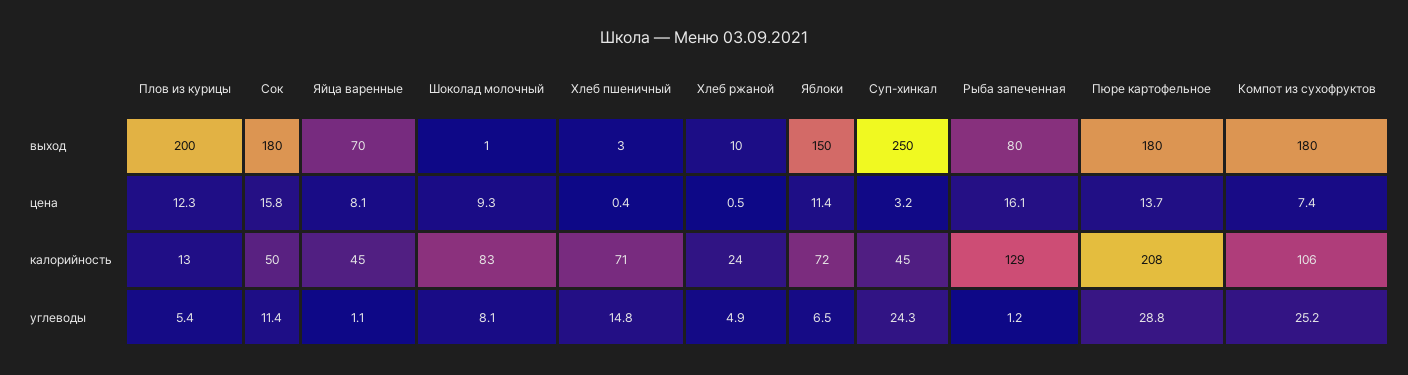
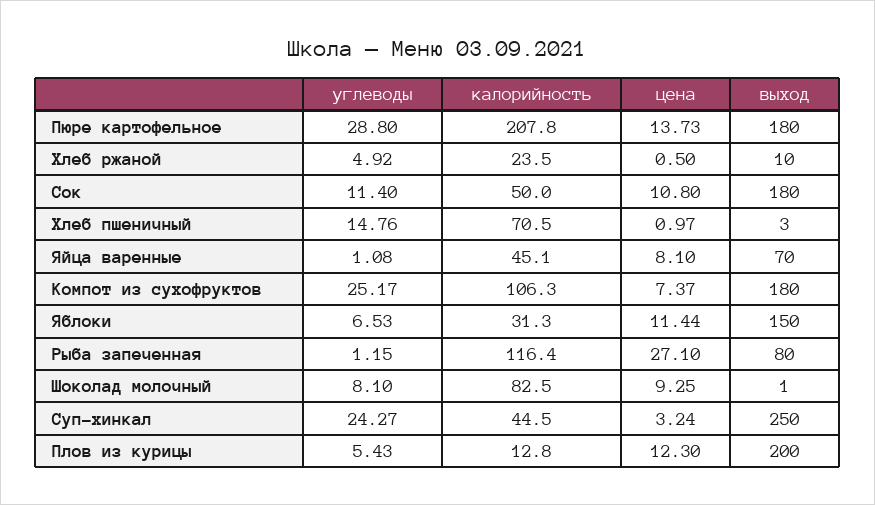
  {
    "Плов из курицы": {
      "выход": 200,
      "цена": 12.3,
      "калорийность": 12.8,
      "углеводы": 5.43
    },
    "Сок": {
      "выход": 180,
-     "цена": 15.8,
+     "цена": 10.8,
      "калорийность": 50,
      "углеводы": 11.4
    },
    "Яйца варенные": {
      "выход": 70,
      "цена": 8.1,
      "калорийность": 45.1,
      "углеводы": 1.08
    },
    "Шоколад молочный": {
      "выход": 1,
      "цена": 9.25,
      "калорийность": 82.5,
      "углеводы": 8.1
    },
    "Хлеб пшеничный": {
      "выход": 3,
-     "цена": 0.4,
+     "цена": 0.97,
      "калорийность": 70.5,
      "углеводы": 14.76
    },
    "Хлеб ржаной": {
      "выход": 10,
      "цена": 0.5,
      "калорийность": 23.5,
      "углеводы": 4.92
    },
    "Яблоки": {
      "выход": 150,
      "цена": 11.44,
-     "калорийность": 72,
+     "калорийность": 31.3,
      "углеводы": 6.53
    },
    "Суп-хинкал": {
      "выход": 250,
      "цена": 3.24,
      "калорийность": 44.5,
      "углеводы": 24.27
    },
    "Рыба запеченная": {
      "выход": 80,
-     "цена": 16.1,
+     "цена": 27.1,
-     "калорийность": 129,
+     "калорийность": 116.4,
      "углеводы": 1.15
    },
    "Пюре картофельное": {
      "выход": 180,
      "цена": 13.73,
      "калорийность": 207.8,
      "углеводы": 28.8
    },
    "Компот из сухофруктов": {
      "выход": 180,
      "цена": 7.37,
      "калорийность": 106.3,
      "углеводы": 25.17
    }
  }

